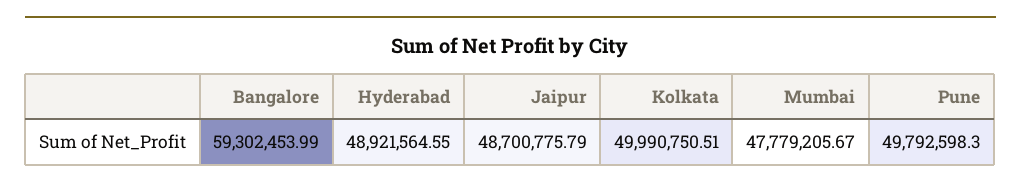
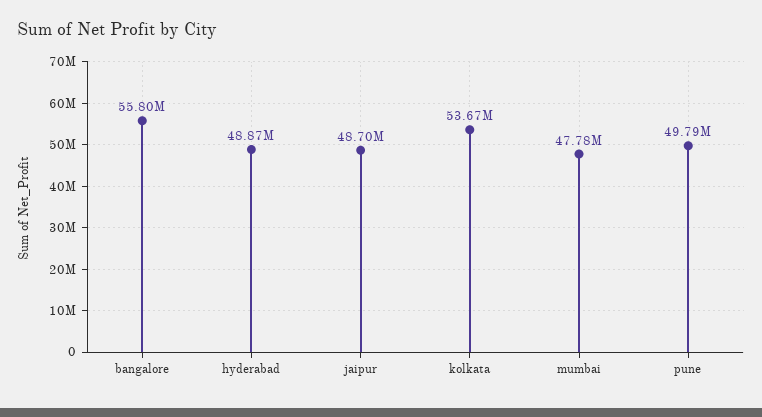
  {
-   "Bangalore": 59302453.99,
+   "Bangalore": 55800000,
-   "Hyderabad": 48921564.55,
+   "Hyderabad": 48870000,
    "Jaipur": 48700775.79,
-   "Kolkata": 49990750.51,
+   "Kolkata": 53670000,
    "Mumbai": 47779205.67,
    "Pune": 49792598.3
  }

